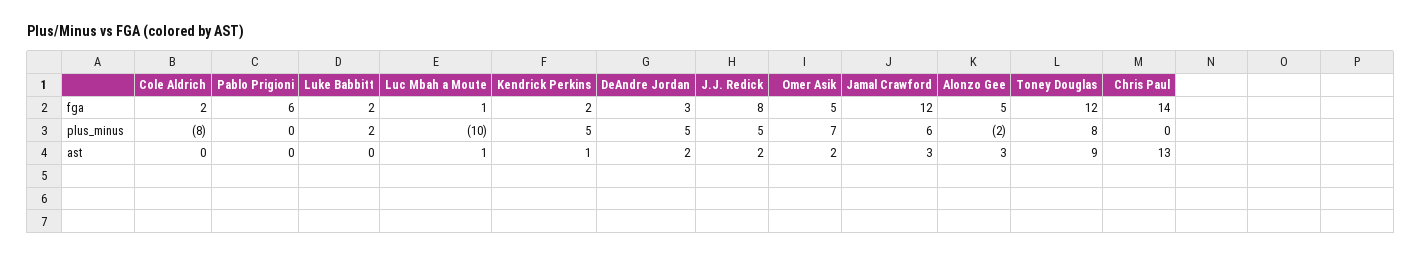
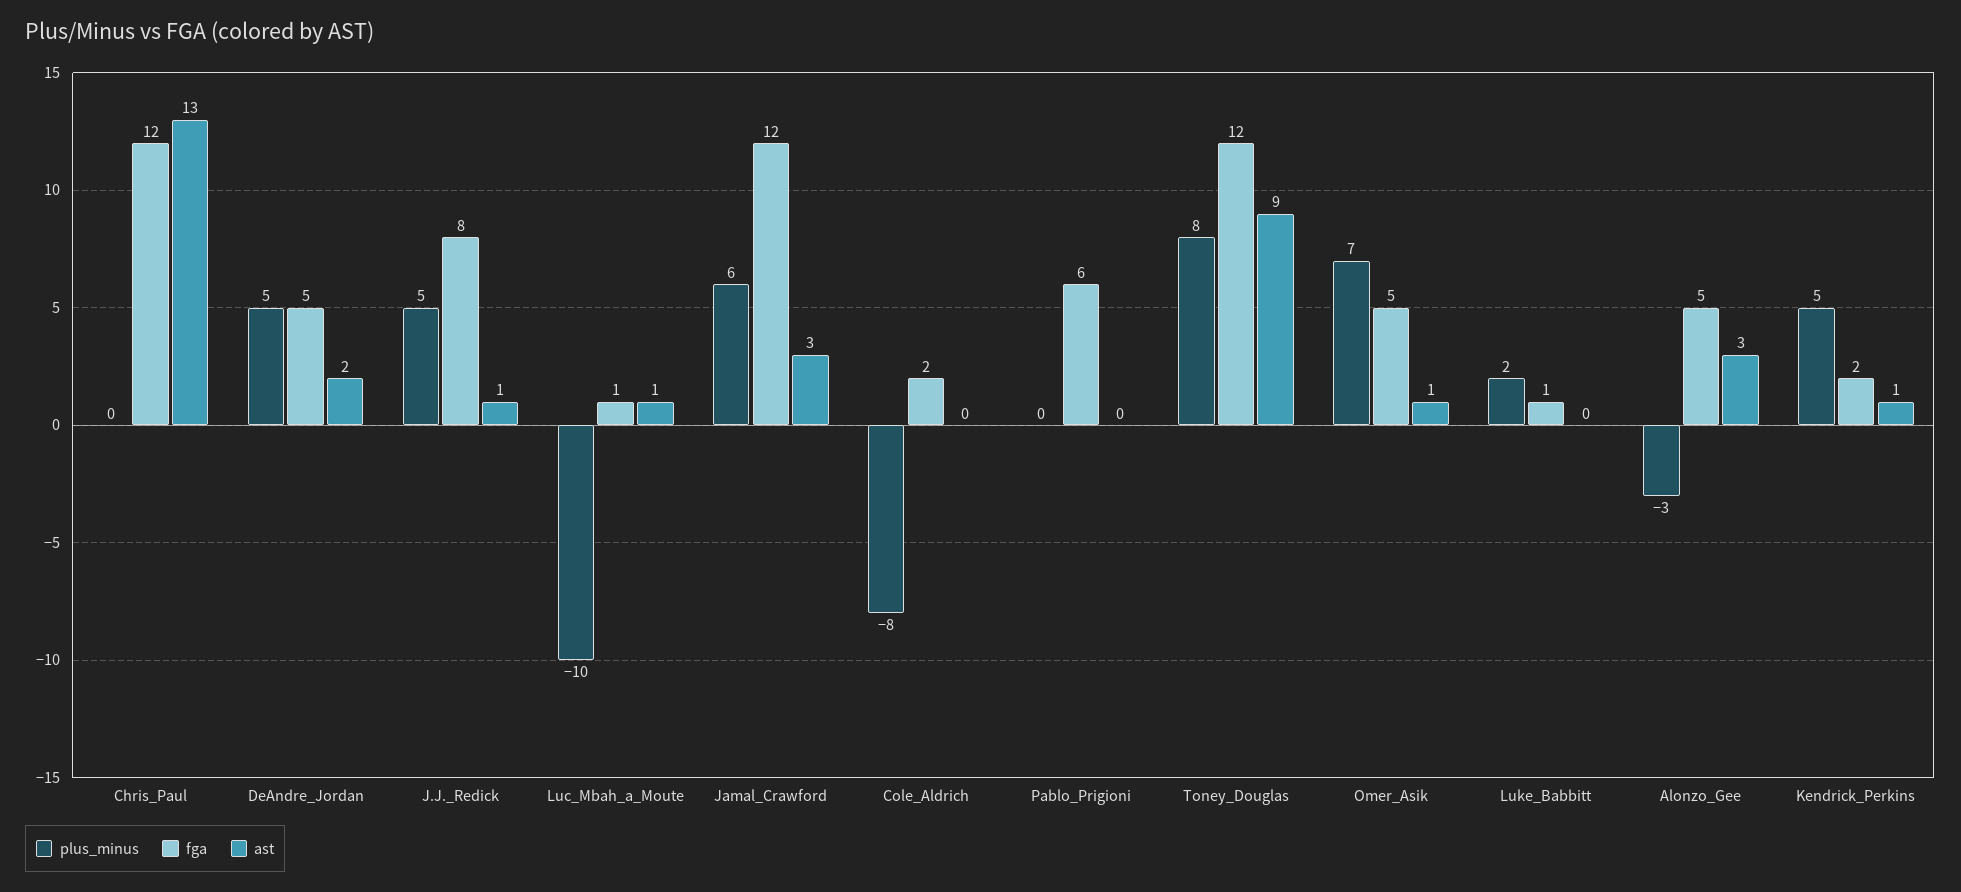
  {
    "fga": {
      "Cole Aldrich": 2,
      "Pablo Prigioni": 6,
-     "Luke Babbitt": 2,
+     "Luke Babbitt": 1,
      "Luc Mbah a Moute": 1,
      "Kendrick Perkins": 2,
-     "DeAndre Jordan": 3,
+     "DeAndre Jordan": 5,
      "J.J. Redick": 8,
      "Omer Asik": 5,
      "Jamal Crawford": 12,
      "Alonzo Gee": 5,
      "Toney Douglas": 12,
-     "Chris Paul": 14
+     "Chris Paul": 12
    },
    "plus_minus": {
      "Cole Aldrich": -8,
      "Pablo Prigioni": 0,
      "Luke Babbitt": 2,
      "Luc Mbah a Moute": -10,
      "Kendrick Perkins": 5,
      "DeAndre Jordan": 5,
      "J.J. Redick": 5,
      "Omer Asik": 7,
      "Jamal Crawford": 6,
-     "Alonzo Gee": -2,
+     "Alonzo Gee": -3,
      "Toney Douglas": 8,
      "Chris Paul": 0
    },
    "ast": {
      "Cole Aldrich": 0,
      "Pablo Prigioni": 0,
      "Luke Babbitt": 0,
      "Luc Mbah a Moute": 1,
      "Kendrick Perkins": 1,
      "DeAndre Jordan": 2,
-     "J.J. Redick": 2,
+     "J.J. Redick": 1,
-     "Omer Asik": 2,
+     "Omer Asik": 1,
      "Jamal Crawford": 3,
      "Alonzo Gee": 3,
      "Toney Douglas": 9,
      "Chris Paul": 13
    }
  }

